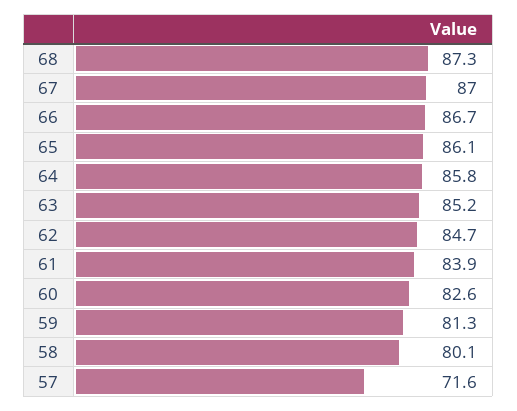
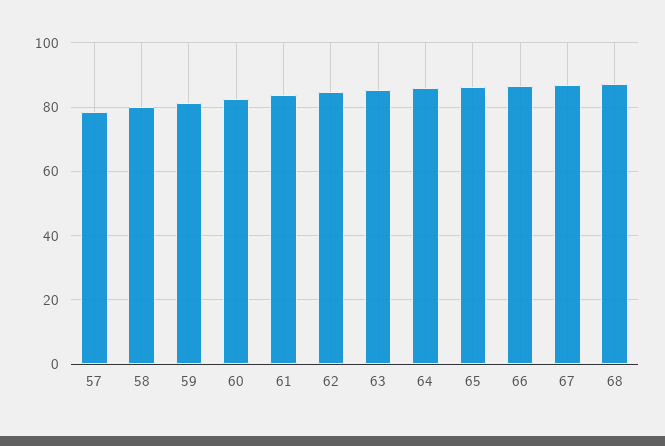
  {
    "68": 87.3,
    "67": 87,
    "66": 86.7,
    "65": 86.1,
    "64": 85.8,
    "63": 85.2,
    "62": 84.7,
    "61": 83.9,
    "60": 82.6,
    "59": 81.3,
    "58": 80.1,
-   "57": 71.6
+   "57": 78
  }

